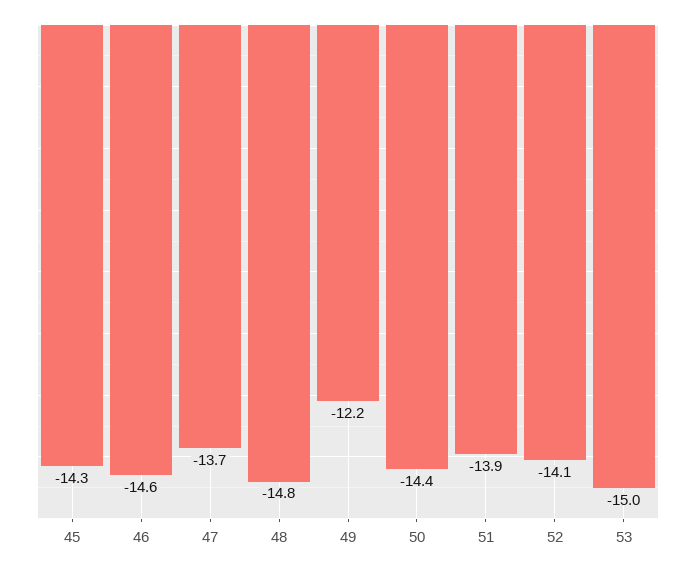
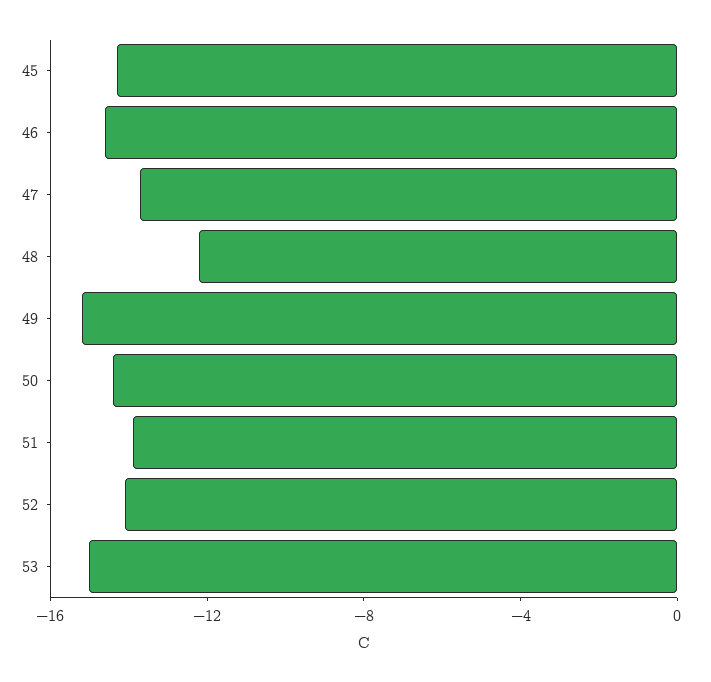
  {
    "45": -14.3,
    "46": -14.6,
    "47": -13.7,
-   "48": -14.8,
+   "48": -12,
-   "49": -12.2,
+   "49": -15,
    "50": -14.4,
    "51": -13.9,
    "52": -14.1,
    "53": -15
  }

